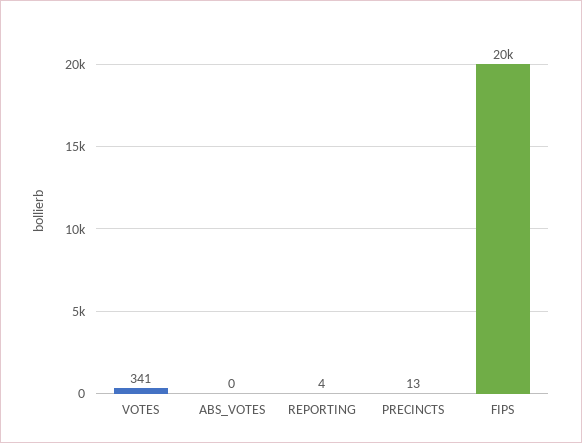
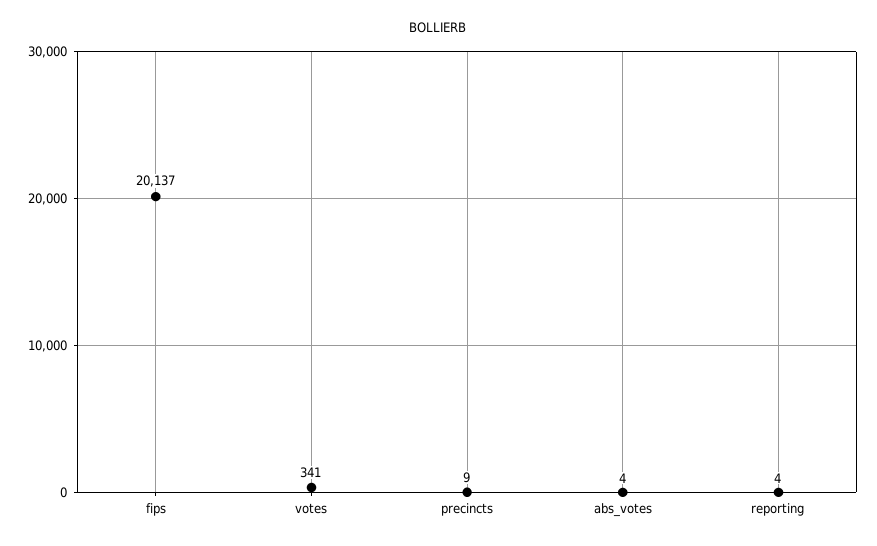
  {
    "VOTES": 341,
-   "ABS_VOTES": 0,
+   "ABS_VOTES": 4,
    "REPORTING": 4,
-   "PRECINCTS": 13,
+   "PRECINCTS": 9,
    "FIPS": 20137
  }

